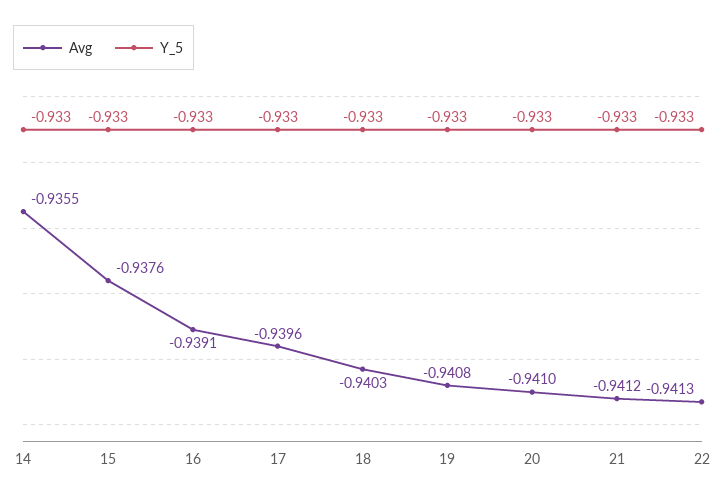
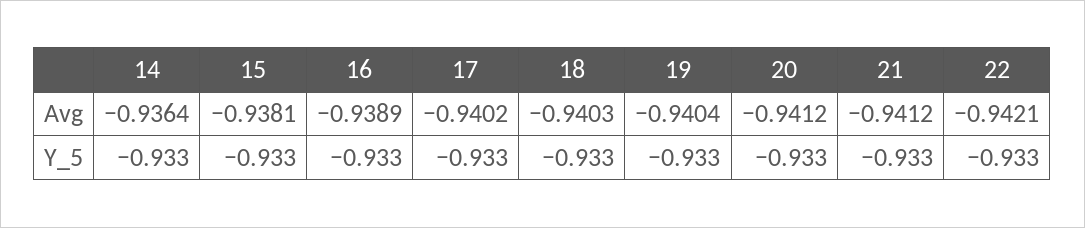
  {
    "Avg": {
-     "14": -0.9355,
+     "14": -0.9364,
-     "15": -0.9376,
+     "15": -0.9381,
-     "16": -0.9391,
+     "16": -0.9389,
-     "17": -0.9396,
+     "17": -0.9402,
      "18": -0.9403,
-     "19": -0.9408,
+     "19": -0.9404,
-     "20": -0.941,
+     "20": -0.9412,
      "21": -0.9412,
-     "22": -0.9413
+     "22": -0.9421
    },
    "Y_5": {
      "14": -0.933,
      "15": -0.933,
      "16": -0.933,
      "17": -0.933,
      "18": -0.933,
      "19": -0.933,
      "20": -0.933,
      "21": -0.933,
      "22": -0.933
    }
  }

